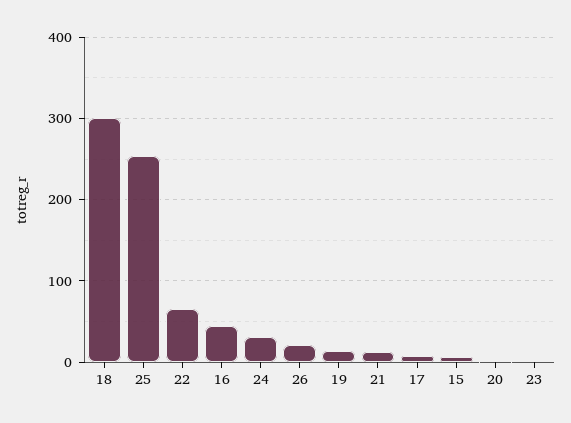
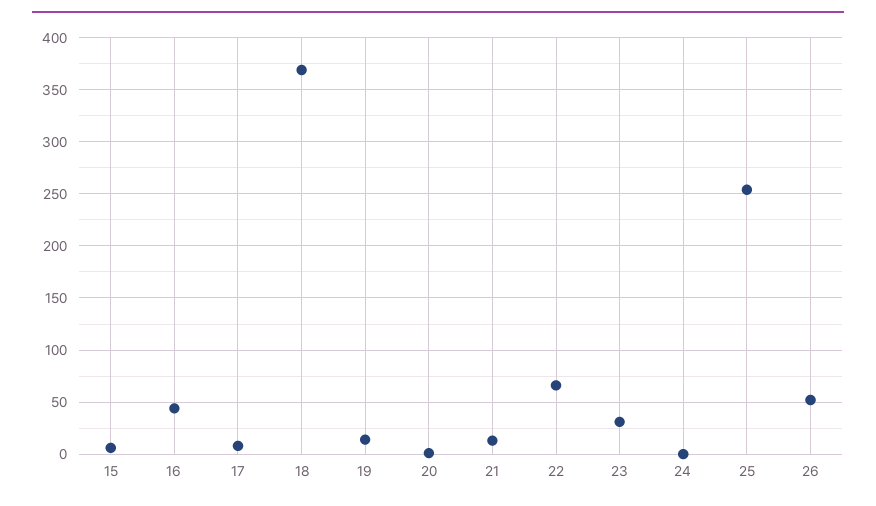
  {
-   "18": 300,
+   "18": 370,
    "25": 250,
    "22": 70,
    "16": 40,
-   "24": 30,
+   "24": 0,
-   "26": 20,
+   "26": 50,
    "19": 10,
    "21": 10,
    "17": 10,
    "15": 10,
    "20": 0,
-   "23": 0
+   "23": 30
  }

